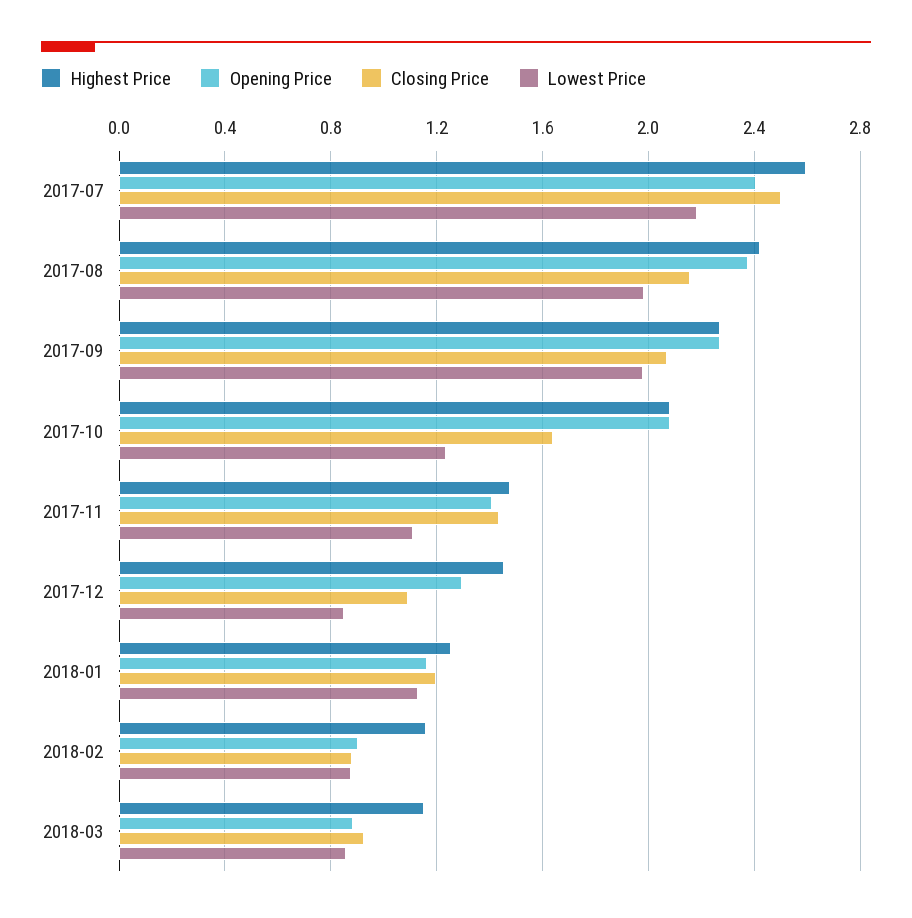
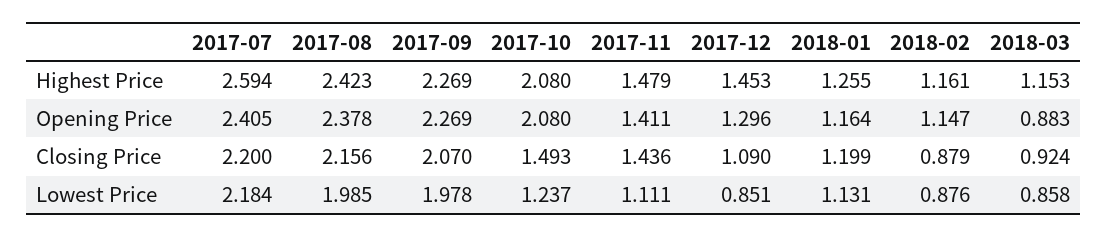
  {
    "Highest Price": {
      "2017-07": 2.594,
      "2017-08": 2.423,
      "2017-09": 2.269,
      "2017-10": 2.08,
      "2017-11": 1.479,
      "2017-12": 1.453,
      "2018-01": 1.255,
      "2018-02": 1.161,
      "2018-03": 1.153
    },
    "Opening Price": {
      "2017-07": 2.405,
      "2017-08": 2.378,
      "2017-09": 2.269,
      "2017-10": 2.08,
      "2017-11": 1.411,
      "2017-12": 1.296,
      "2018-01": 1.164,
-     "2018-02": 0.9,
+     "2018-02": 1.147,
      "2018-03": 0.883
    },
    "Closing Price": {
-     "2017-07": 2.5,
+     "2017-07": 2.2,
      "2017-08": 2.156,
      "2017-09": 2.07,
-     "2017-10": 1.65,
+     "2017-10": 1.493,
      "2017-11": 1.436,
      "2017-12": 1.09,
      "2018-01": 1.199,
      "2018-02": 0.879,
      "2018-03": 0.924
    },
    "Lowest Price": {
      "2017-07": 2.184,
      "2017-08": 1.985,
      "2017-09": 1.978,
      "2017-10": 1.237,
      "2017-11": 1.111,
      "2017-12": 0.851,
      "2018-01": 1.131,
      "2018-02": 0.876,
      "2018-03": 0.858
    }
  }

